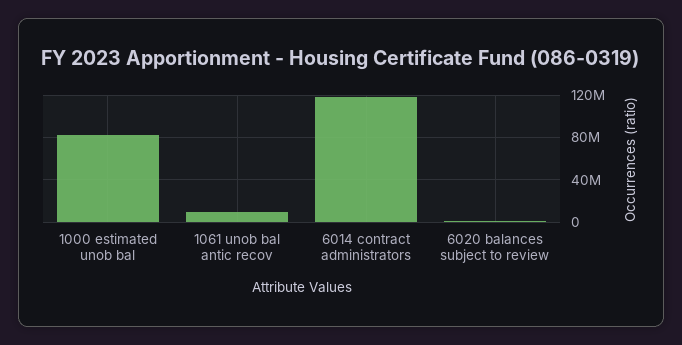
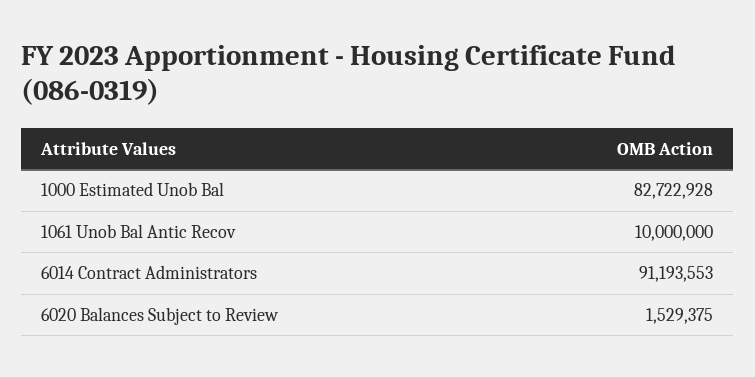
  {
    "1000 estimated unob bal": 82722928,
    "1061 unob bal antic recov": 10000000,
-   "6014 contract administrators": 120000000,
+   "6014 contract administrators": 91193553,
    "6020 balances subject to review": 1529375
  }

